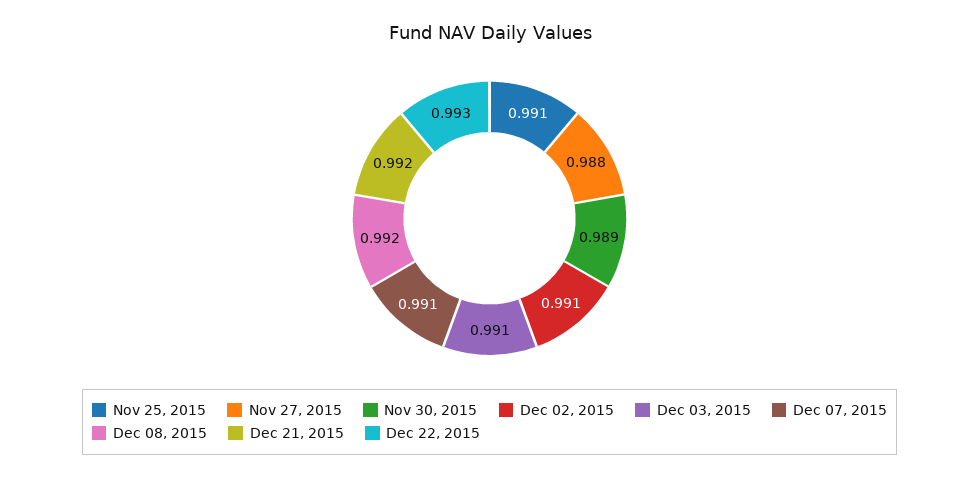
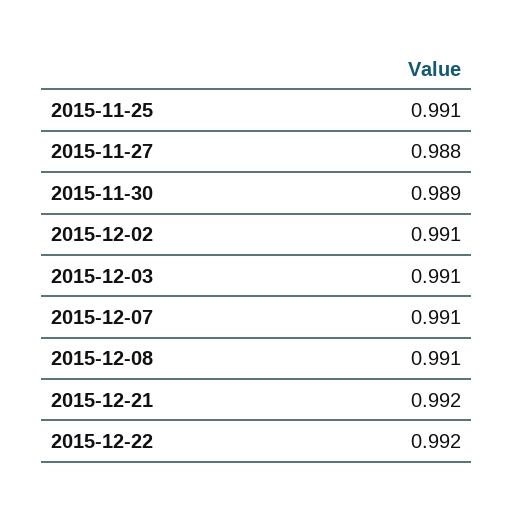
  {
    "Nov 25, 2015": 0.991,
    "Nov 27, 2015": 0.988,
    "Nov 30, 2015": 0.989,
    "Dec 02, 2015": 0.991,
    "Dec 03, 2015": 0.991,
    "Dec 07, 2015": 0.991,
-   "Dec 08, 2015": 0.992,
+   "Dec 08, 2015": 0.991,
    "Dec 21, 2015": 0.992,
-   "Dec 22, 2015": 0.993
+   "Dec 22, 2015": 0.992
  }

